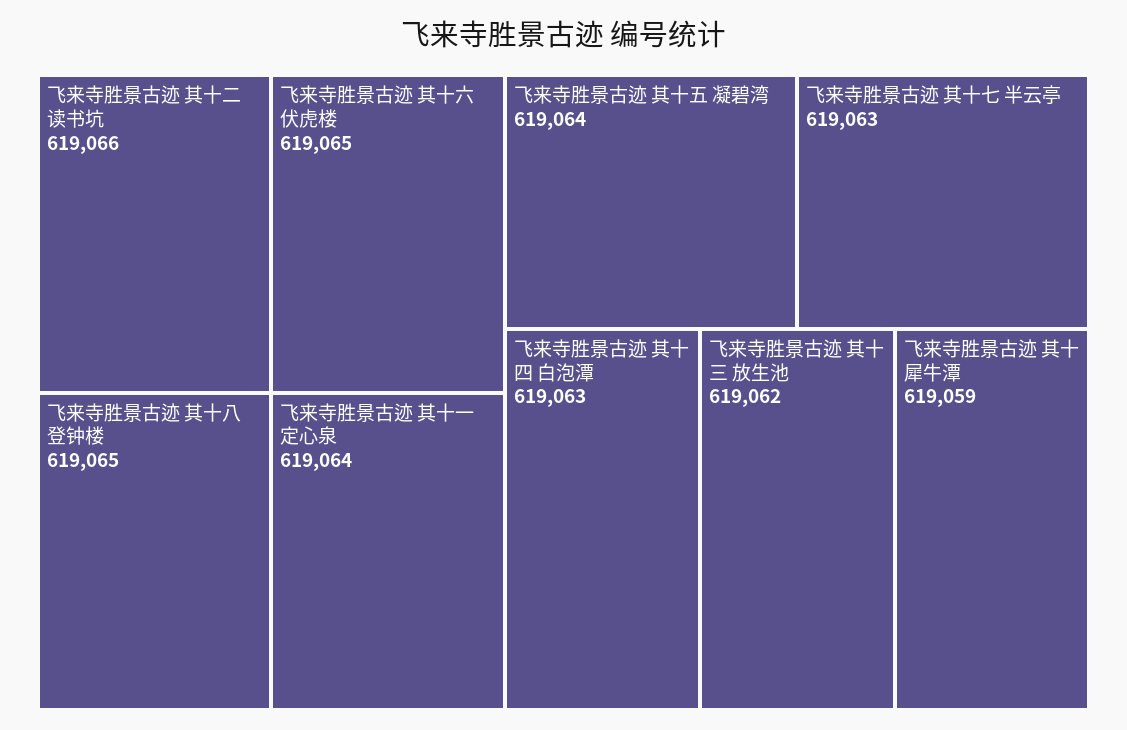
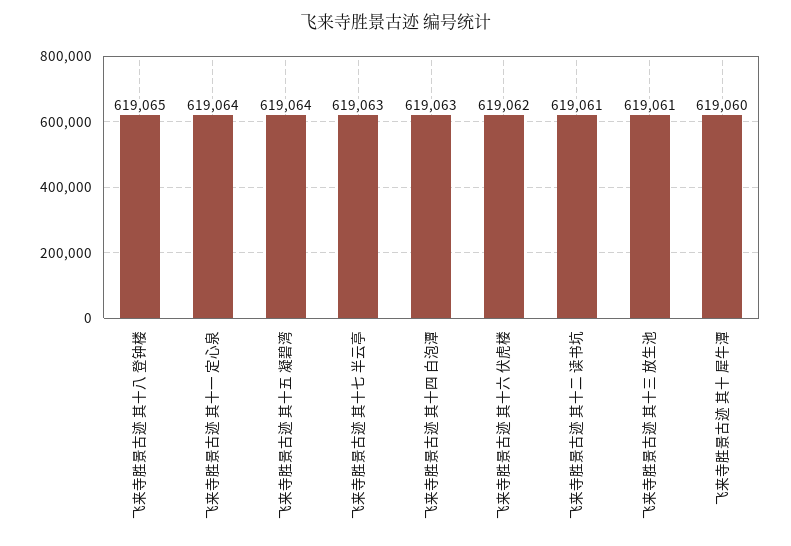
  {
-   "飞来寺胜景古迹 其十二 读书坑": 619066,
+   "飞来寺胜景古迹 其十二 读书坑": 619061,
-   "飞来寺胜景古迹 其十六 伏虎楼": 619065,
+   "飞来寺胜景古迹 其十六 伏虎楼": 619062,
    "飞来寺胜景古迹 其十八 登钟楼": 619065,
    "飞来寺胜景古迹 其十一 定心泉": 619064,
    "飞来寺胜景古迹 其十五 凝碧湾": 619064,
    "飞来寺胜景古迹 其十七 半云亭": 619063,
    "飞来寺胜景古迹 其十四 白泡潭": 619063,
-   "飞来寺胜景古迹 其十三 放生池": 619062,
+   "飞来寺胜景古迹 其十三 放生池": 619061,
-   "飞来寺胜景古迹 其十 犀牛潭": 619059
+   "飞来寺胜景古迹 其十 犀牛潭": 619060
  }

